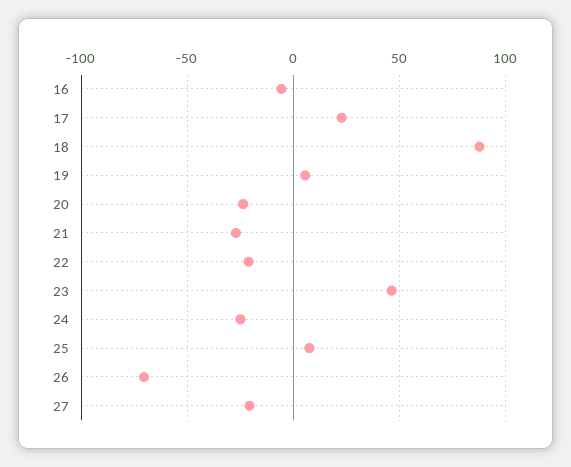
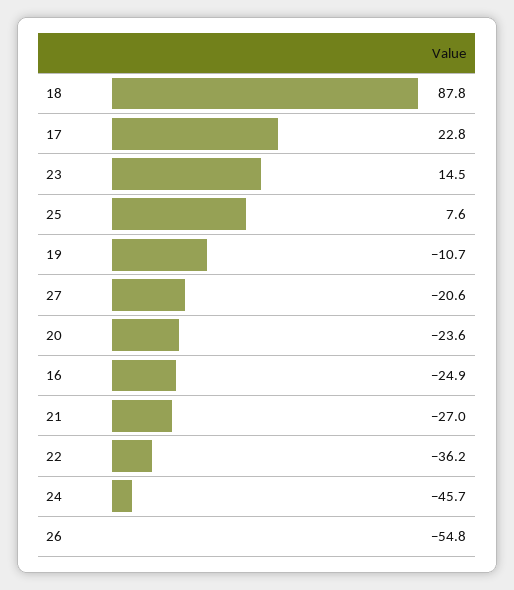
  {
-   "16": -5,
+   "16": -24.9,
    "17": 22.8,
    "18": 87.8,
-   "19": 5,
+   "19": -10.7,
    "20": -23.6,
    "21": -27,
-   "22": -20,
+   "22": -36.2,
-   "23": 45,
+   "23": 14.5,
-   "24": -25,
+   "24": -45.7,
    "25": 7.6,
-   "26": -70,
+   "26": -54.8,
    "27": -20.6
  }

